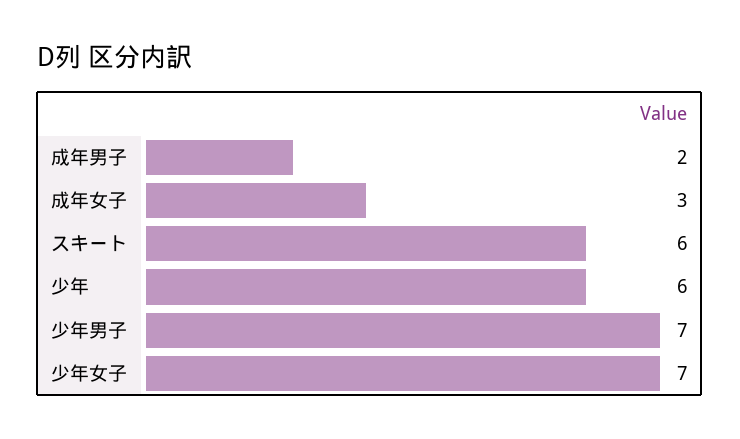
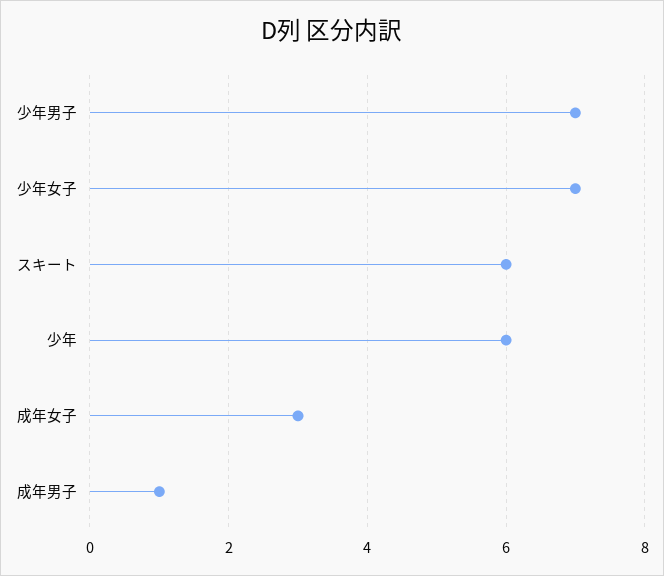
  {
-   "成年男子": 2,
+   "成年男子": 1,
    "成年女子": 3,
    "スキート": 6,
    "少年": 6,
    "少年男子": 7,
    "少年女子": 7
  }

